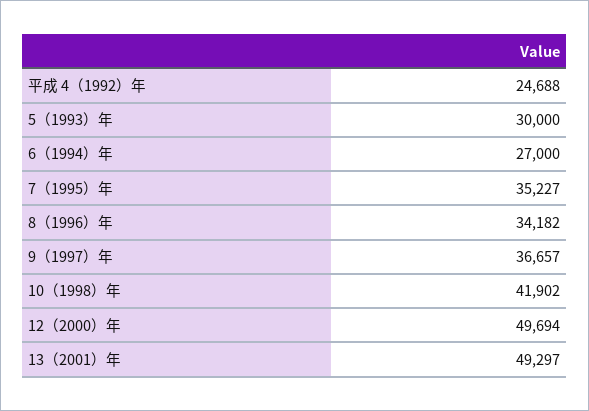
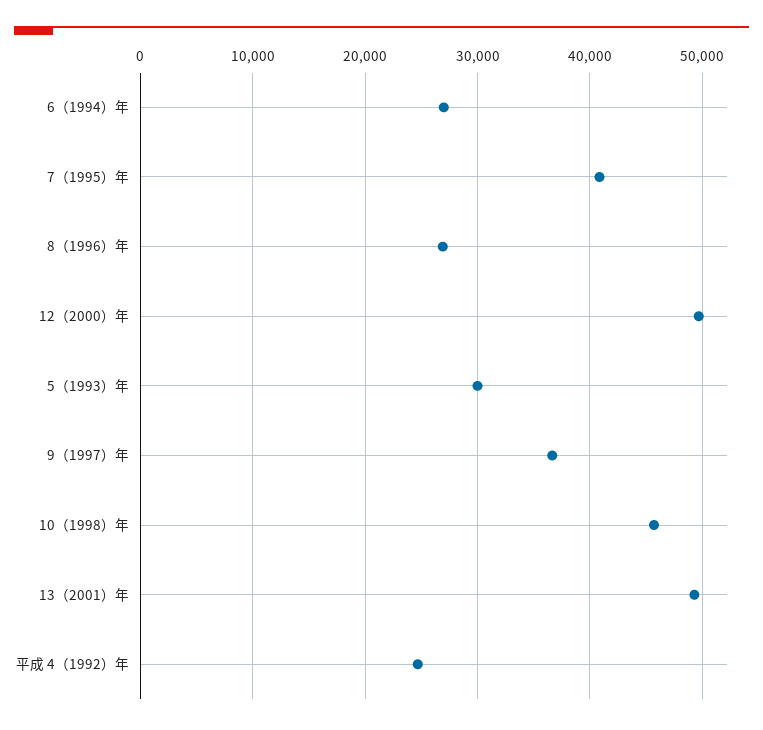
  {
    "平成 4（1992）年": 24688,
    "5（1993）年": 30000,
    "6（1994）年": 27000,
-   "7（1995）年": 35227,
+   "7（1995）年": 41000,
-   "8（1996）年": 34182,
+   "8（1996）年": 27000,
    "9（1997）年": 36657,
-   "10（1998）年": 41902,
+   "10（1998）年": 46000,
    "12（2000）年": 49694,
    "13（2001）年": 49297
  }

